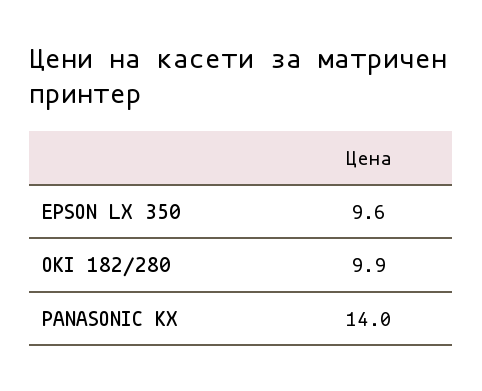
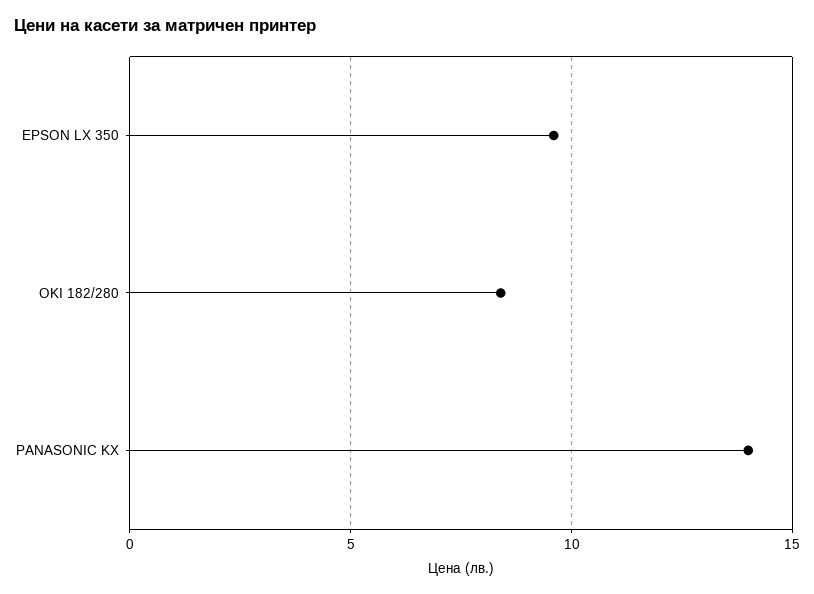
  {
    "EPSON LX 350": 9.6,
-   "OKI 182/280": 9.9,
+   "OKI 182/280": 8.5,
    "PANASONIC KX": 14
  }

